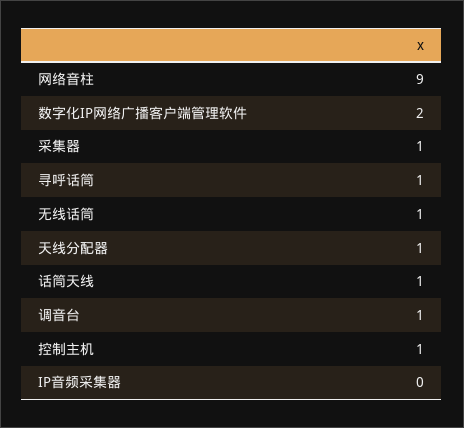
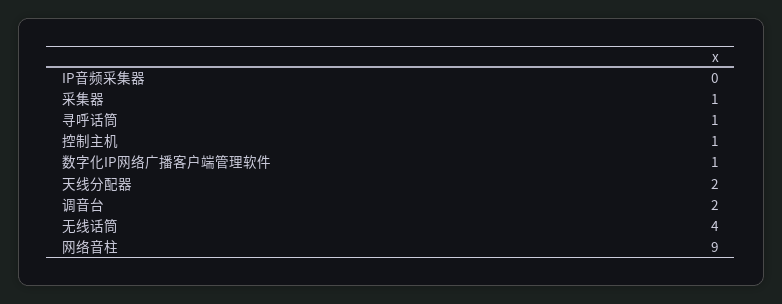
  {
    "网络音柱": 9,
-   "数字化IP网络广播客户端管理软件": 2,
+   "数字化IP网络广播客户端管理软件": 1,
    "采集器": 1,
    "寻呼话筒": 1,
-   "无线话筒": 1,
+   "无线话筒": 4,
-   "天线分配器": 1,
+   "天线分配器": 2,
-   "话筒天线": 1,
-   "调音台": 1,
+   "调音台": 2,
    "控制主机": 1,
    "IP音频采集器": 0
  }

